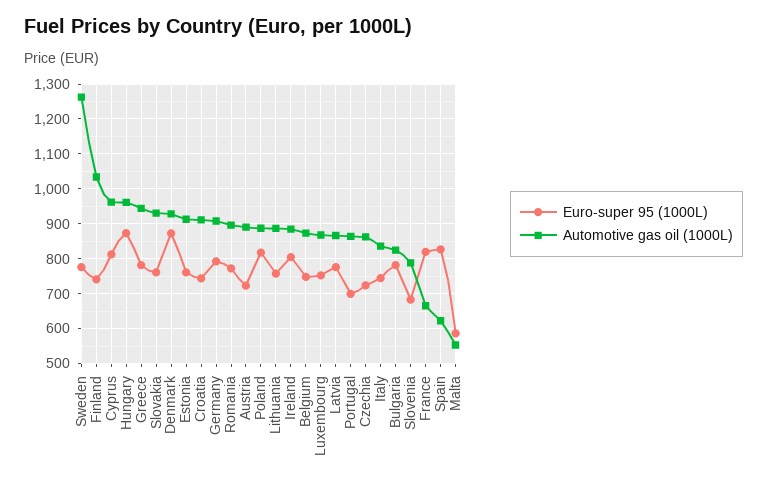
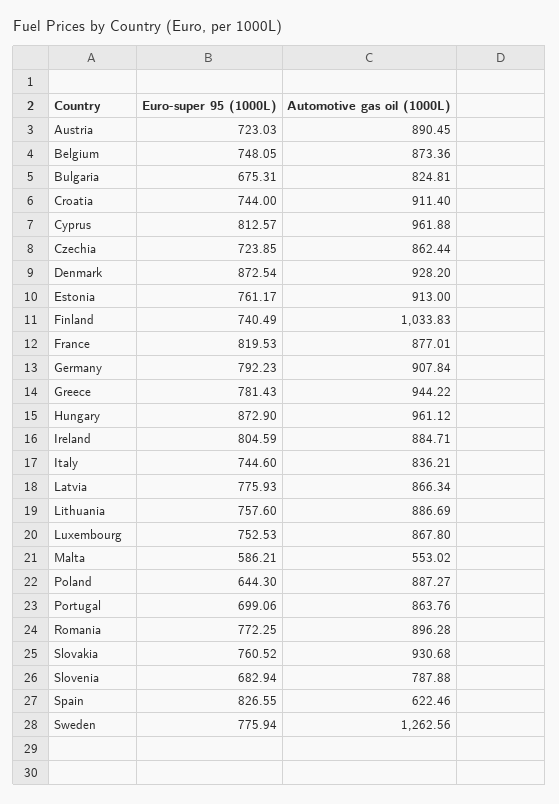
  {
    "Euro-super 95 (1000L)": {
      "Sweden": 775.94,
      "Finland": 740.49,
      "Cyprus": 812.57,
      "Hungary": 872.9,
      "Greece": 781.43,
      "Slovakia": 760.52,
      "Denmark": 872.54,
      "Estonia": 761.17,
      "Croatia": 744,
      "Germany": 792.23,
      "Romania": 772.25,
      "Austria": 723.03,
-     "Poland": 820,
+     "Poland": 644.3,
      "Lithuania": 757.6,
      "Ireland": 804.59,
      "Belgium": 748.05,
      "Luxembourg": 752.53,
      "Latvia": 775.93,
      "Portugal": 699.06,
      "Czechia": 723.85,
      "Italy": 744.6,
-     "Bulgaria": 780,
+     "Bulgaria": 675.31,
      "Slovenia": 682.94,
      "France": 819.53,
      "Spain": 826.55,
      "Malta": 586.21
    },
    "Automotive gas oil (1000L)": {
      "Sweden": 1262.56,
      "Finland": 1033.83,
      "Cyprus": 961.88,
      "Hungary": 961.12,
      "Greece": 944.22,
      "Slovakia": 930.68,
      "Denmark": 928.2,
      "Estonia": 913,
      "Croatia": 911.4,
      "Germany": 907.84,
      "Romania": 896.28,
      "Austria": 890.45,
      "Poland": 887.27,
      "Lithuania": 886.69,
      "Ireland": 884.71,
      "Belgium": 873.36,
      "Luxembourg": 867.8,
      "Latvia": 866.34,
      "Portugal": 863.76,
      "Czechia": 862.44,
      "Italy": 836.21,
      "Bulgaria": 824.81,
      "Slovenia": 787.88,
-     "France": 660,
+     "France": 877.01,
      "Spain": 622.46,
      "Malta": 553.02
    }
  }

